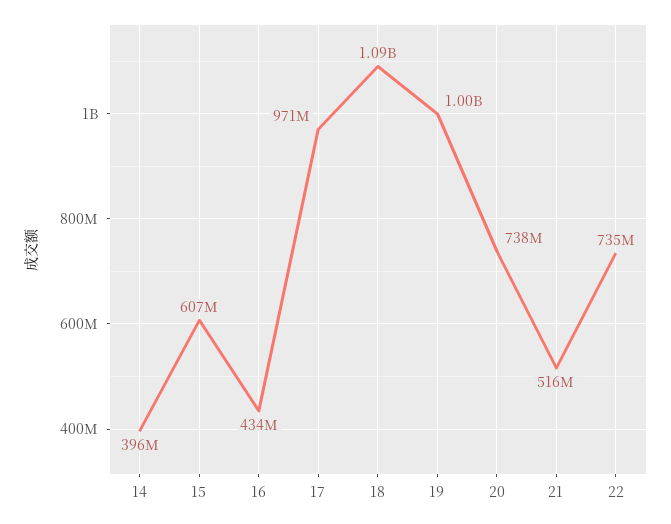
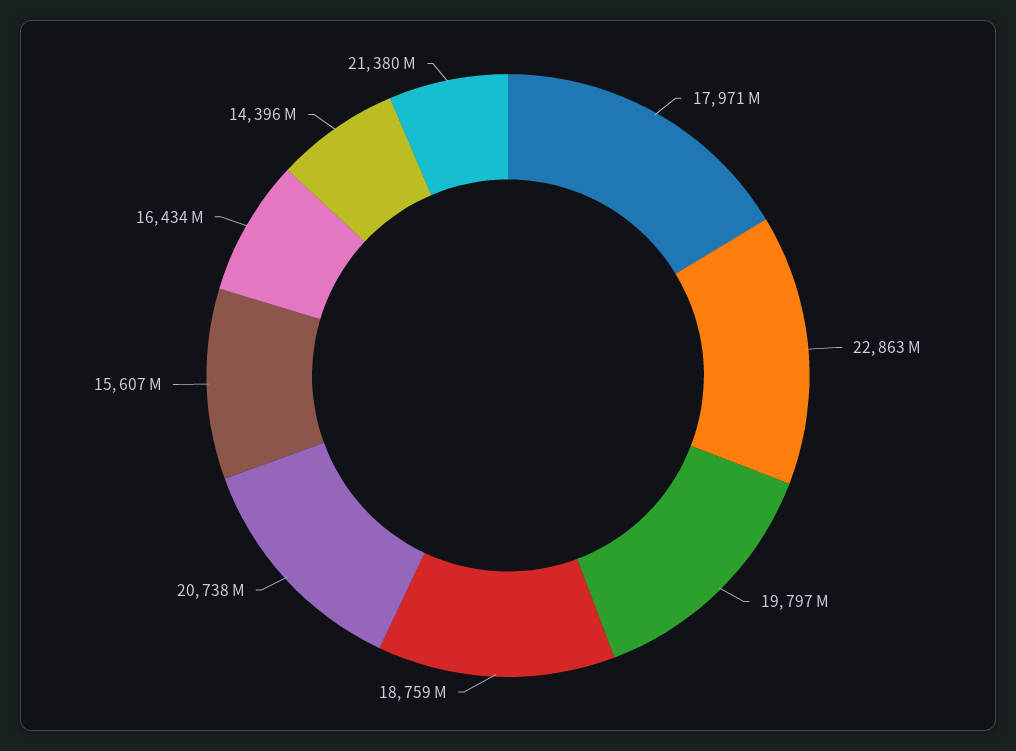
  {
    "14": 396000000,
    "15": 607000000,
    "16": 434000000,
    "17": 971000000,
-   "18": 1090000000,
+   "18": 759000000,
-   "19": 1000000000,
+   "19": 797000000,
    "20": 738000000,
-   "21": 516000000,
+   "21": 380000000,
-   "22": 735000000
+   "22": 863000000
  }

